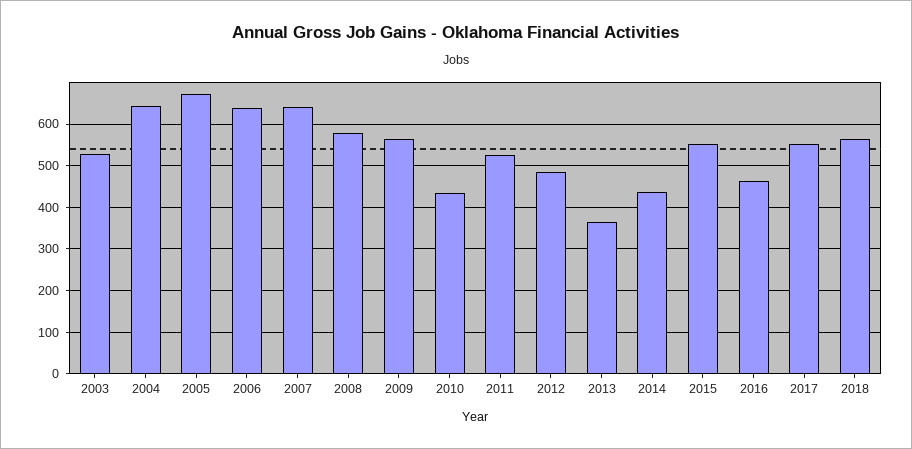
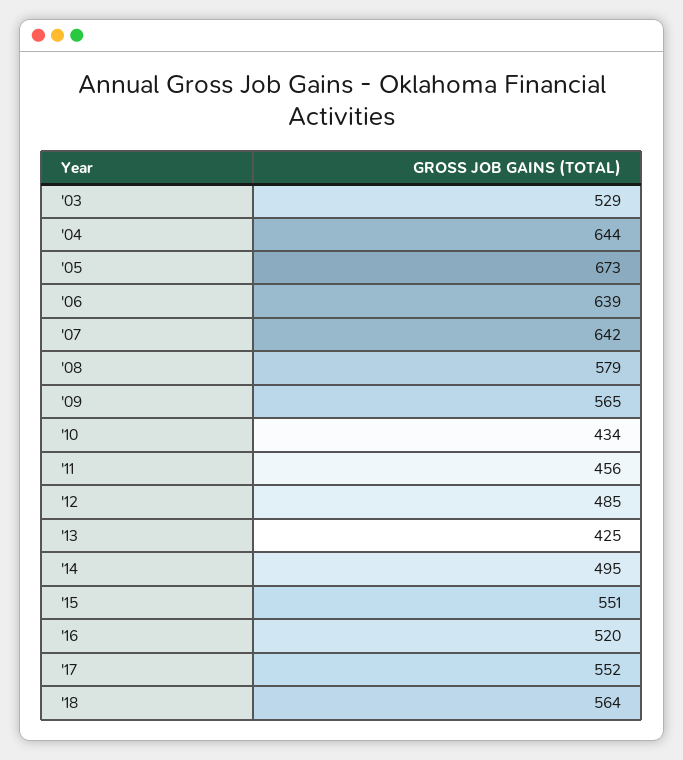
  {
    "2003": 529,
    "2004": 644,
    "2005": 673,
    "2006": 639,
    "2007": 642,
    "2008": 579,
    "2009": 565,
    "2010": 434,
-   "2011": 520,
+   "2011": 456,
    "2012": 485,
-   "2013": 360,
+   "2013": 425,
-   "2014": 440,
+   "2014": 495,
    "2015": 551,
-   "2016": 460,
+   "2016": 520,
    "2017": 552,
    "2018": 564
  }

